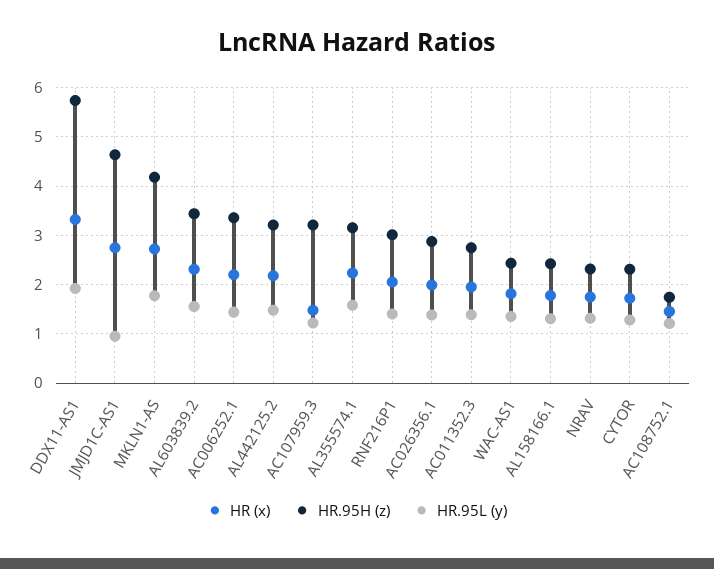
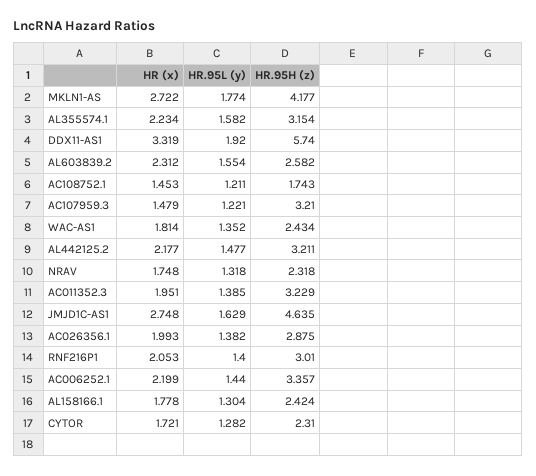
  {
    "HR (x)": {
      "DDX11-AS1": 3.319,
      "JMJD1C-AS1": 2.748,
      "MKLN1-AS": 2.722,
      "AL603839.2": 2.312,
      "AC006252.1": 2.199,
      "AL442125.2": 2.177,
      "AC107959.3": 1.479,
      "AL355574.1": 2.234,
      "RNF216P1": 2.053,
      "AC026356.1": 1.993,
      "AC011352.3": 1.951,
      "WAC-AS1": 1.814,
      "AL158166.1": 1.778,
      "NRAV": 1.748,
      "CYTOR": 1.721,
      "AC108752.1": 1.453
    },
    "HR.95H (z)": {
      "DDX11-AS1": 5.74,
      "JMJD1C-AS1": 4.635,
      "MKLN1-AS": 4.177,
-     "AL603839.2": 3.4,
+     "AL603839.2": 2.582,
      "AC006252.1": 3.357,
      "AL442125.2": 3.211,
      "AC107959.3": 3.21,
      "AL355574.1": 3.154,
      "RNF216P1": 3.01,
      "AC026356.1": 2.875,
-     "AC011352.3": 2.8,
+     "AC011352.3": 3.229,
      "WAC-AS1": 2.434,
      "AL158166.1": 2.424,
      "NRAV": 2.318,
      "CYTOR": 2.31,
      "AC108752.1": 1.743
    },
    "HR.95L (y)": {
      "DDX11-AS1": 1.92,
-     "JMJD1C-AS1": 1,
+     "JMJD1C-AS1": 1.629,
      "MKLN1-AS": 1.774,
      "AL603839.2": 1.554,
      "AC006252.1": 1.44,
      "AL442125.2": 1.477,
      "AC107959.3": 1.221,
      "AL355574.1": 1.582,
      "RNF216P1": 1.4,
      "AC026356.1": 1.382,
      "AC011352.3": 1.385,
      "WAC-AS1": 1.352,
      "AL158166.1": 1.304,
      "NRAV": 1.318,
      "CYTOR": 1.282,
      "AC108752.1": 1.211
    }
  }

